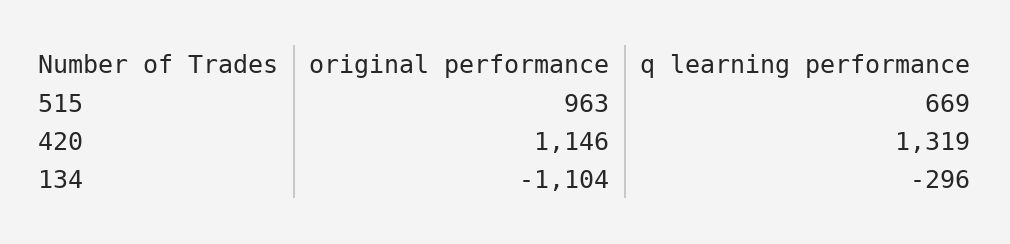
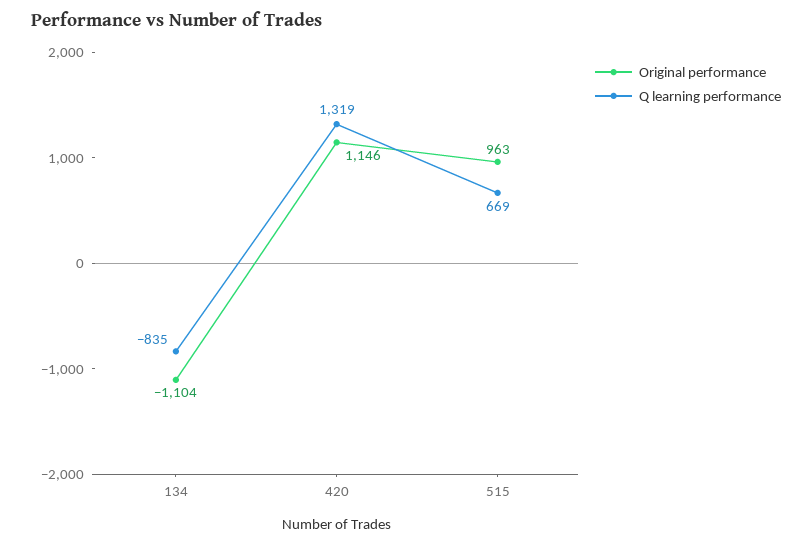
  {
    "original performance": {
      "515": 963,
      "420": 1146,
      "134": -1104
    },
    "q learning performance": {
      "515": 669,
      "420": 1319,
-     "134": -296
+     "134": -835
    }
  }

